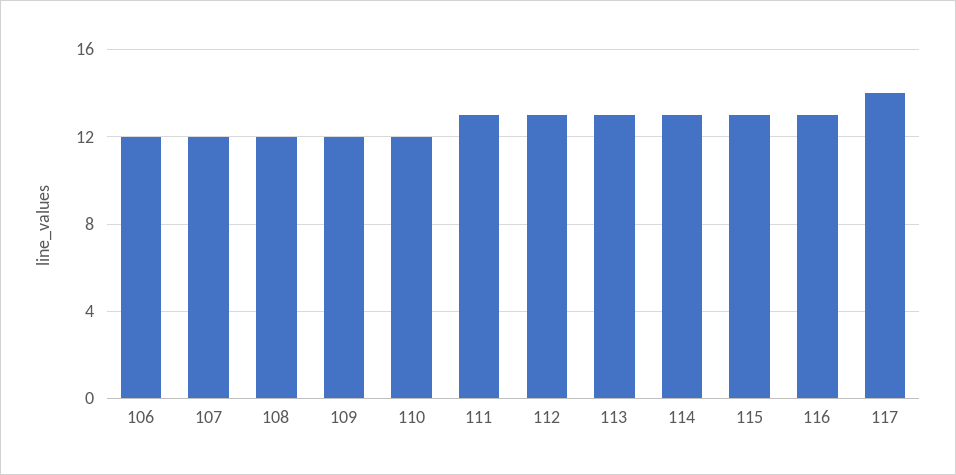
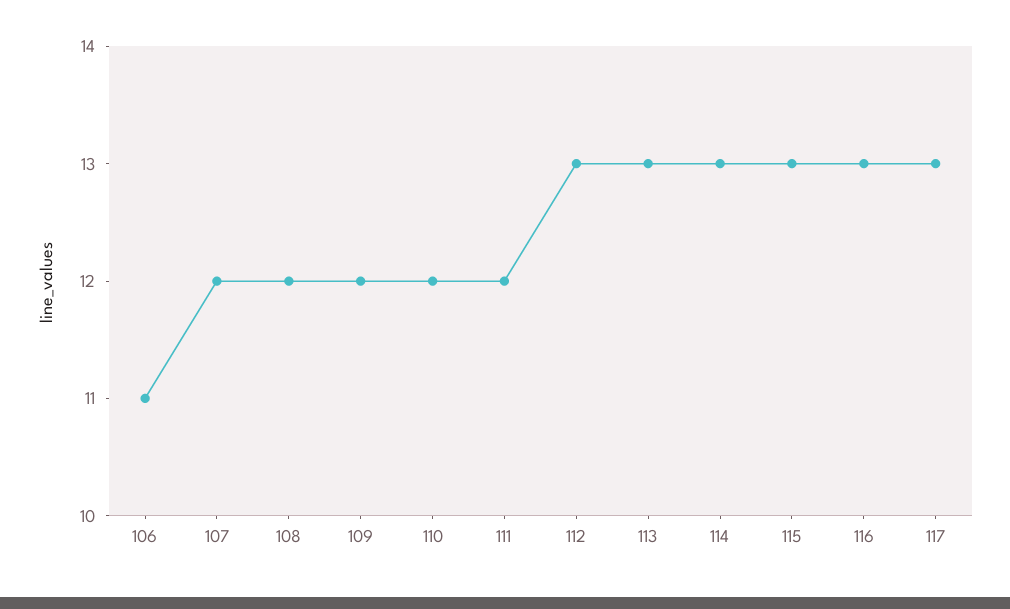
  {
-   "106": 12,
+   "106": 11,
    "107": 12,
    "108": 12,
    "109": 12,
    "110": 12,
-   "111": 13,
+   "111": 12,
    "112": 13,
    "113": 13,
    "114": 13,
    "115": 13,
    "116": 13,
-   "117": 14
+   "117": 13
  }

